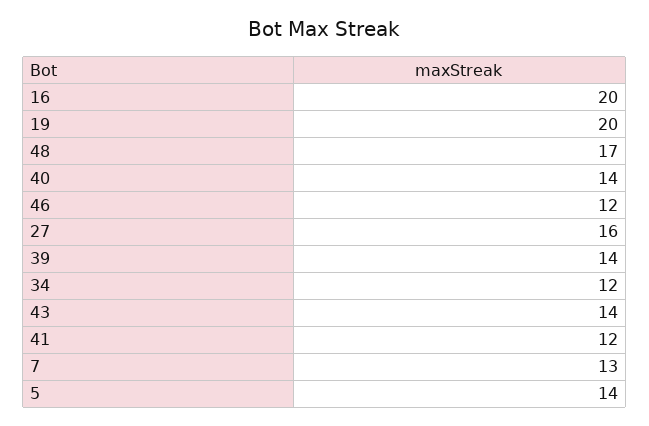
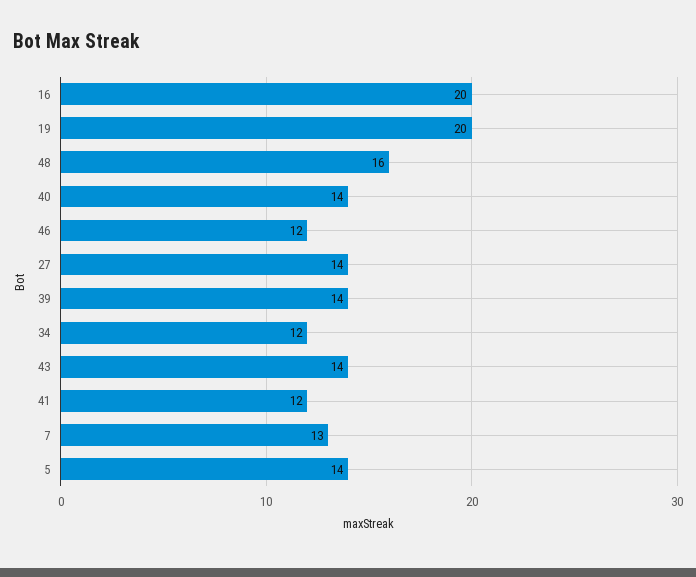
  {
    "16": 20,
    "19": 20,
-   "48": 17,
+   "48": 16,
    "40": 14,
    "46": 12,
-   "27": 16,
+   "27": 14,
    "39": 14,
    "34": 12,
    "43": 14,
    "41": 12,
    "7": 13,
    "5": 14
  }

